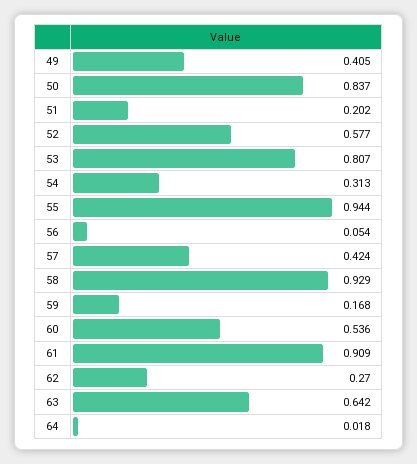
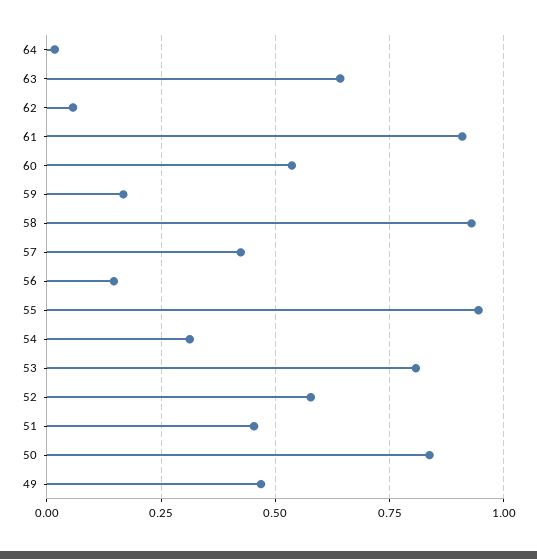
  {
-   "49": 0.405,
+   "49": 0.475,
    "50": 0.837,
-   "51": 0.202,
+   "51": 0.45,
    "52": 0.577,
    "53": 0.807,
    "54": 0.313,
    "55": 0.944,
-   "56": 0.054,
+   "56": 0.15,
    "57": 0.424,
    "58": 0.929,
    "59": 0.168,
    "60": 0.536,
    "61": 0.909,
-   "62": 0.27,
+   "62": 0.05,
    "63": 0.642,
    "64": 0.018
  }

